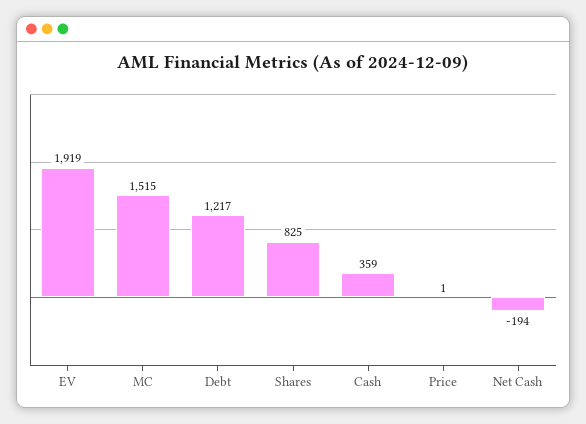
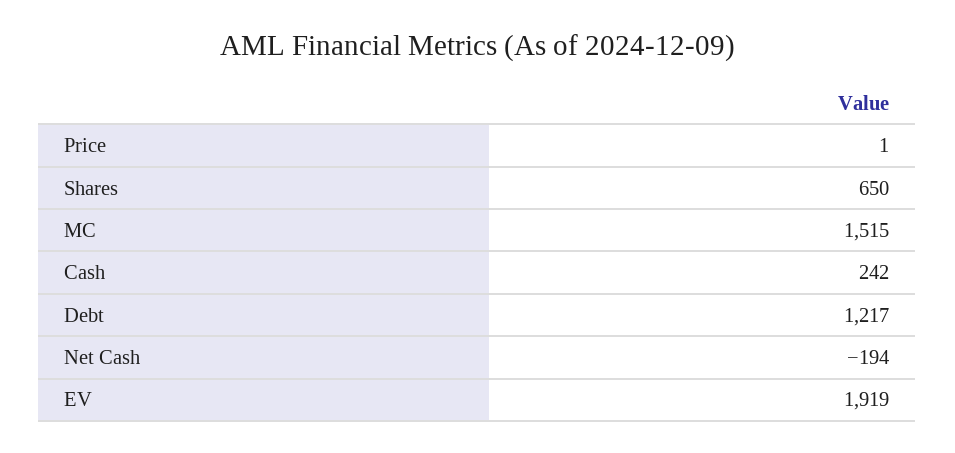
  {
    "EV": 1919,
    "MC": 1515,
    "Debt": 1217,
-   "Shares": 825,
+   "Shares": 650,
-   "Cash": 359,
+   "Cash": 242,
    "Price": 1,
    "Net Cash": -194
  }

